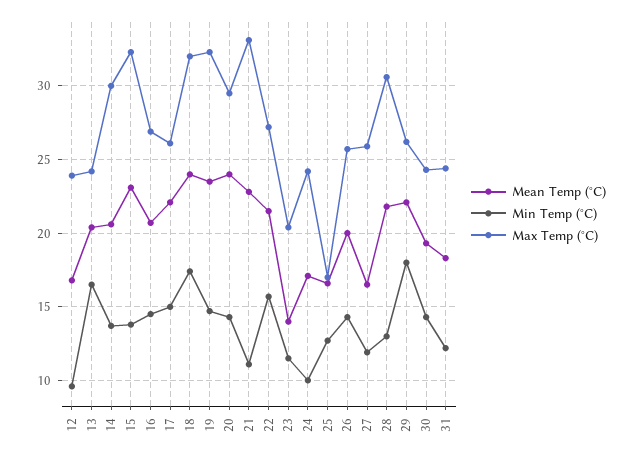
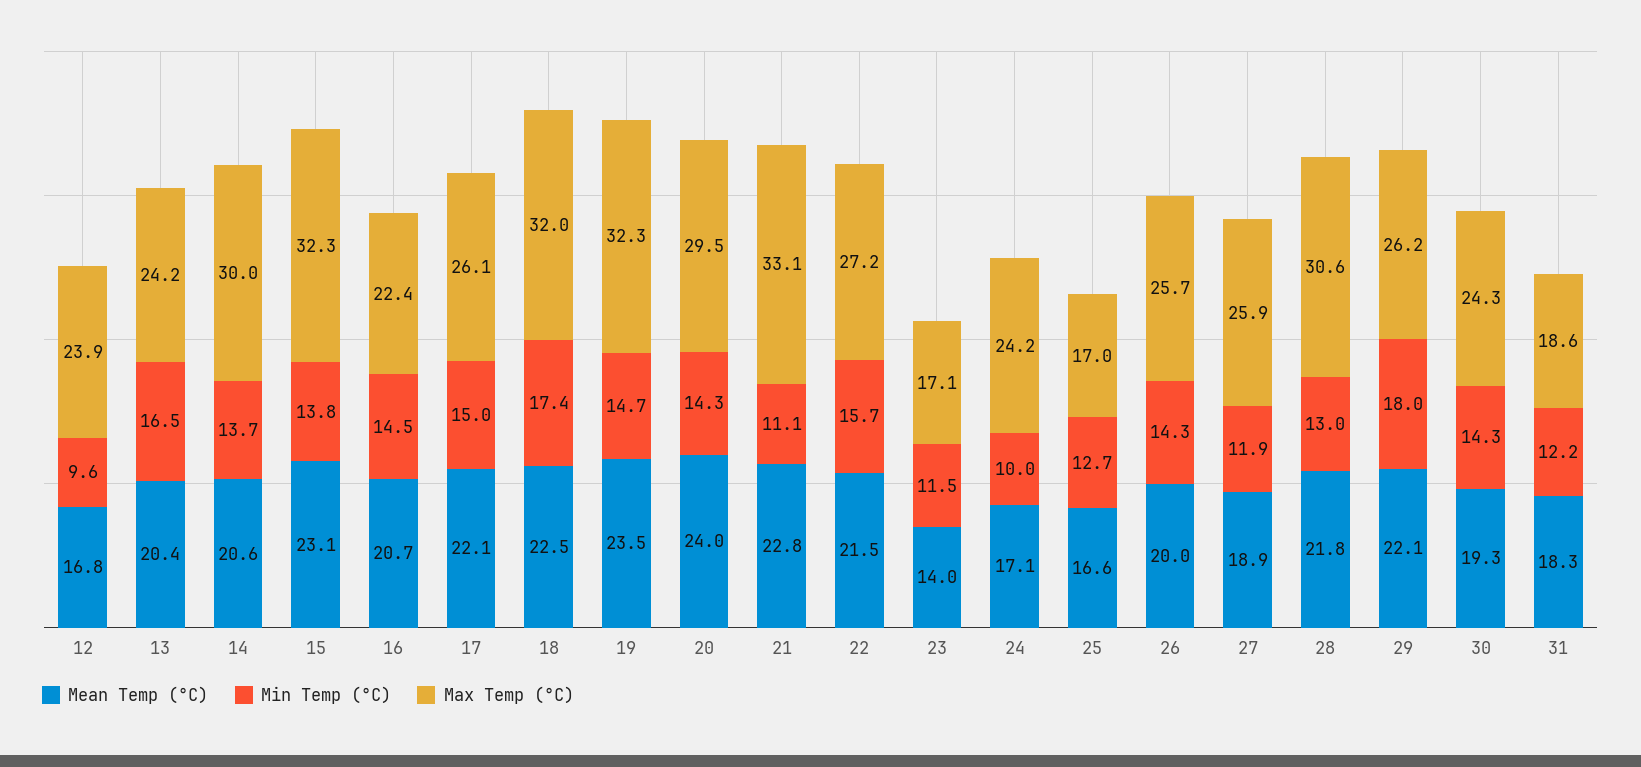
  {
    "Mean Temp (°C)": {
      "12": 16.8,
      "13": 20.4,
      "14": 20.6,
      "15": 23.1,
      "16": 20.7,
      "17": 22.1,
-     "18": 24,
+     "18": 22.5,
      "19": 23.5,
      "20": 24,
      "21": 22.8,
      "22": 21.5,
      "23": 14,
      "24": 17.1,
      "25": 16.6,
      "26": 20,
-     "27": 16.5,
+     "27": 18.9,
      "28": 21.8,
      "29": 22.1,
      "30": 19.3,
      "31": 18.3
    },
    "Min Temp (°C)": {
      "12": 9.6,
      "13": 16.5,
      "14": 13.7,
      "15": 13.8,
      "16": 14.5,
      "17": 15,
      "18": 17.4,
      "19": 14.7,
      "20": 14.3,
      "21": 11.1,
      "22": 15.7,
      "23": 11.5,
      "24": 10,
      "25": 12.7,
      "26": 14.3,
      "27": 11.9,
      "28": 13,
      "29": 18,
      "30": 14.3,
      "31": 12.2
    },
    "Max Temp (°C)": {
      "12": 23.9,
      "13": 24.2,
      "14": 30,
      "15": 32.3,
-     "16": 27,
+     "16": 22.4,
      "17": 26.1,
      "18": 32,
      "19": 32.3,
      "20": 29.5,
      "21": 33.1,
      "22": 27.2,
-     "23": 20.5,
+     "23": 17.1,
      "24": 24.2,
      "25": 17,
      "26": 25.7,
      "27": 25.9,
      "28": 30.6,
      "29": 26.2,
      "30": 24.3,
-     "31": 24.5
+     "31": 18.6
    }
  }

